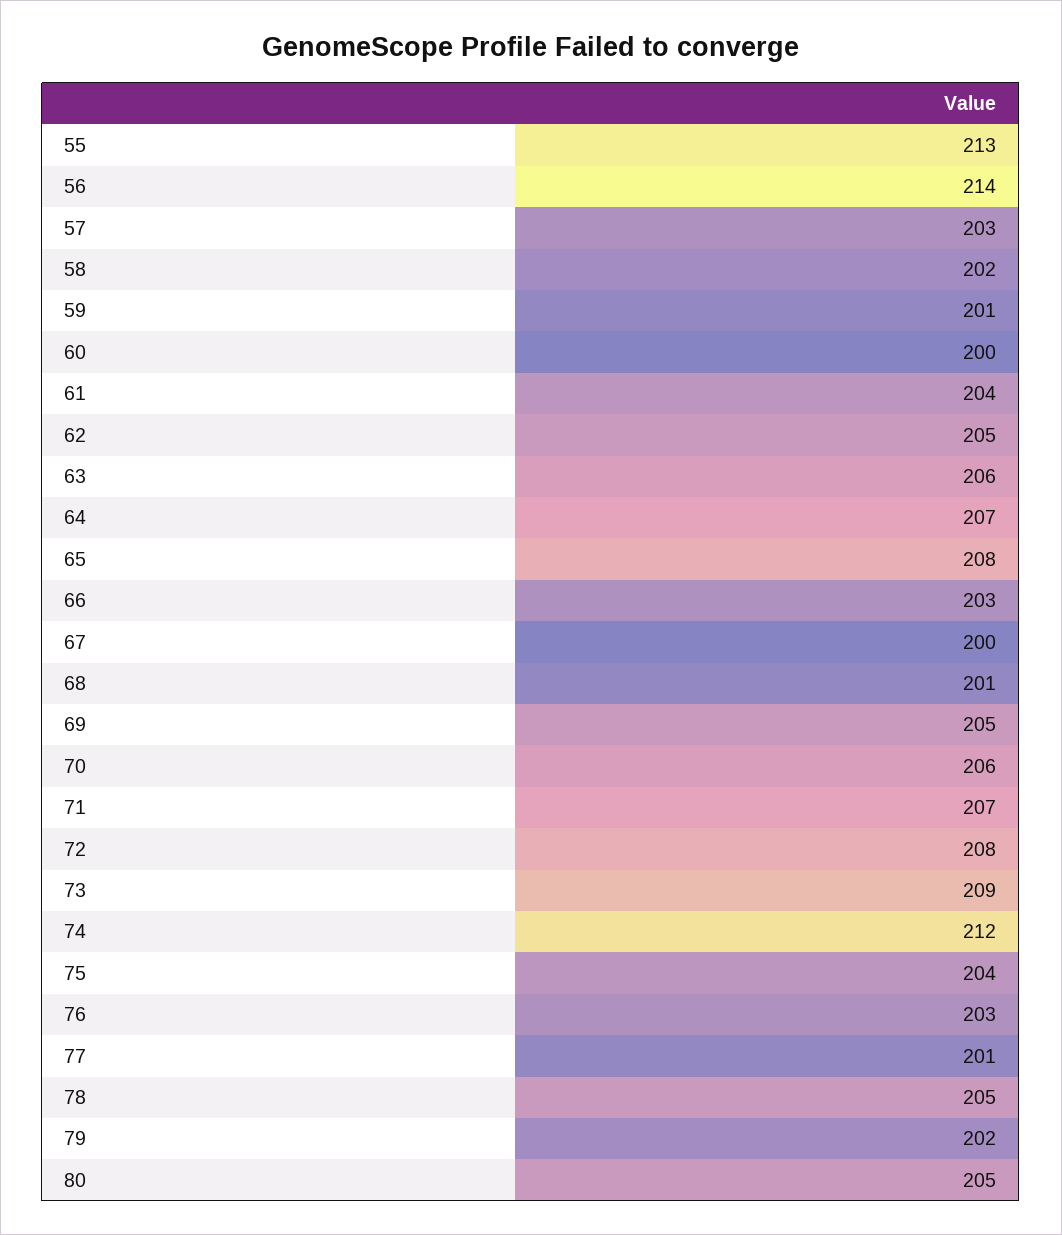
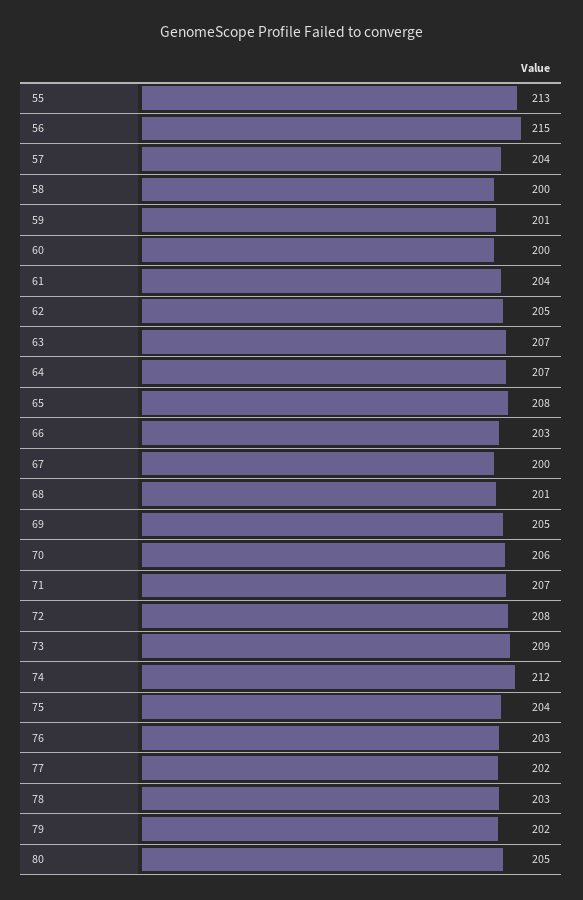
  {
    "55": 213,
-   "56": 214,
+   "56": 215,
-   "57": 203,
+   "57": 204,
-   "58": 202,
+   "58": 200,
    "59": 201,
    "60": 200,
    "61": 204,
    "62": 205,
-   "63": 206,
+   "63": 207,
    "64": 207,
    "65": 208,
    "66": 203,
    "67": 200,
    "68": 201,
    "69": 205,
    "70": 206,
    "71": 207,
    "72": 208,
    "73": 209,
    "74": 212,
    "75": 204,
    "76": 203,
-   "77": 201,
+   "77": 202,
-   "78": 205,
+   "78": 203,
    "79": 202,
    "80": 205
  }

